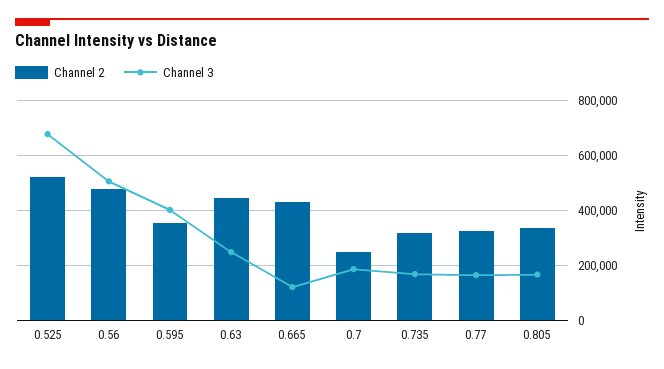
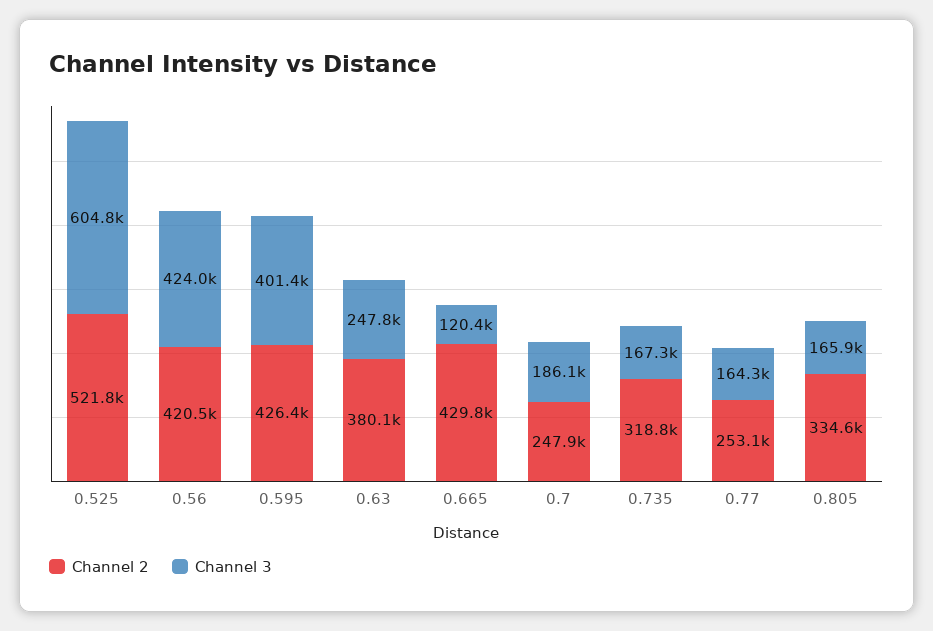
  {
    "Channel 2": {
      "0.525": 521800,
-     "0.56": 475000,
+     "0.56": 420500,
-     "0.595": 350000,
+     "0.595": 426400,
-     "0.63": 450000,
+     "0.63": 380100,
      "0.665": 429800,
      "0.7": 247900,
      "0.735": 318800,
-     "0.77": 325000,
+     "0.77": 253100,
      "0.805": 334600
    },
    "Channel 3": {
-     "0.525": 675000,
+     "0.525": 604800,
-     "0.56": 500000,
+     "0.56": 424000,
      "0.595": 401400,
      "0.63": 247800,
      "0.665": 120400,
      "0.7": 186100,
      "0.735": 167300,
      "0.77": 164300,
      "0.805": 165900
    }
  }

